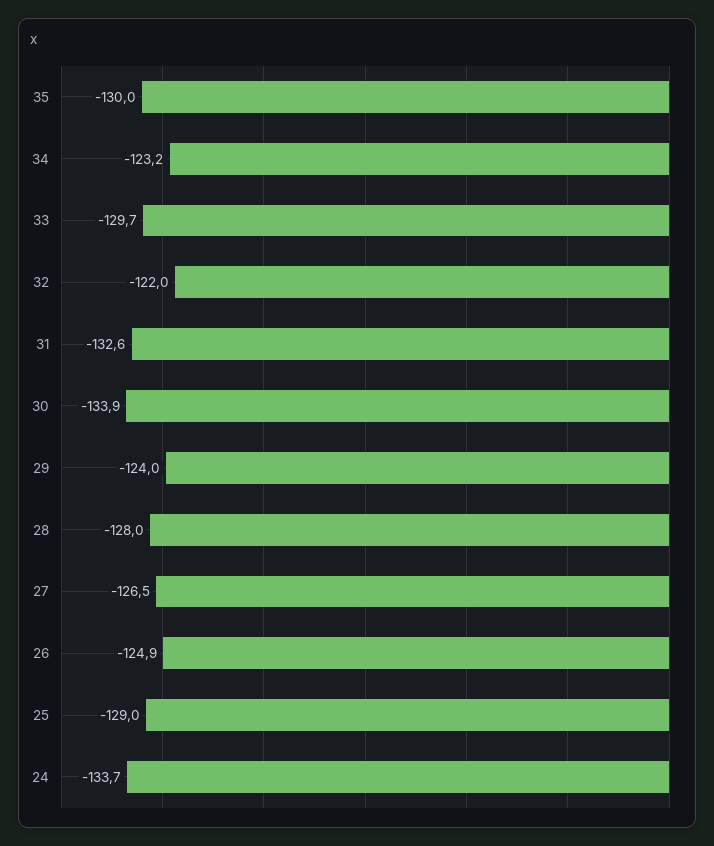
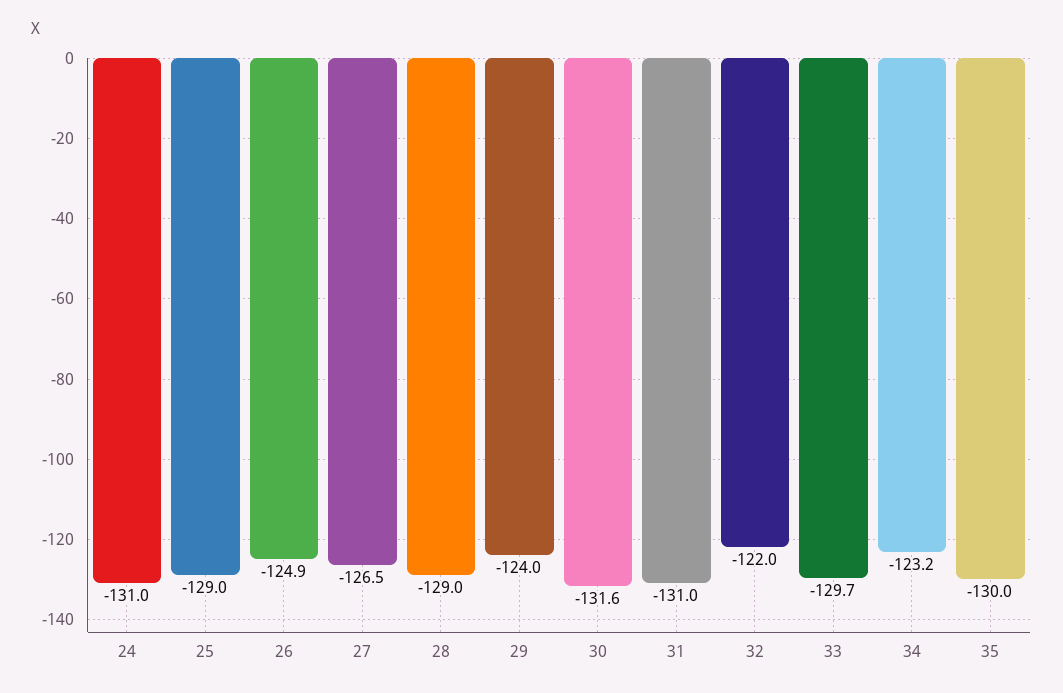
  {
    "35": -130,
    "34": -123.2,
    "33": -129.7,
    "32": -122,
-   "31": -132.6,
+   "31": -131,
-   "30": -133.9,
+   "30": -131.6,
    "29": -124,
-   "28": -128,
+   "28": -129,
    "27": -126.5,
    "26": -124.9,
    "25": -129,
-   "24": -133.7
+   "24": -131
  }

